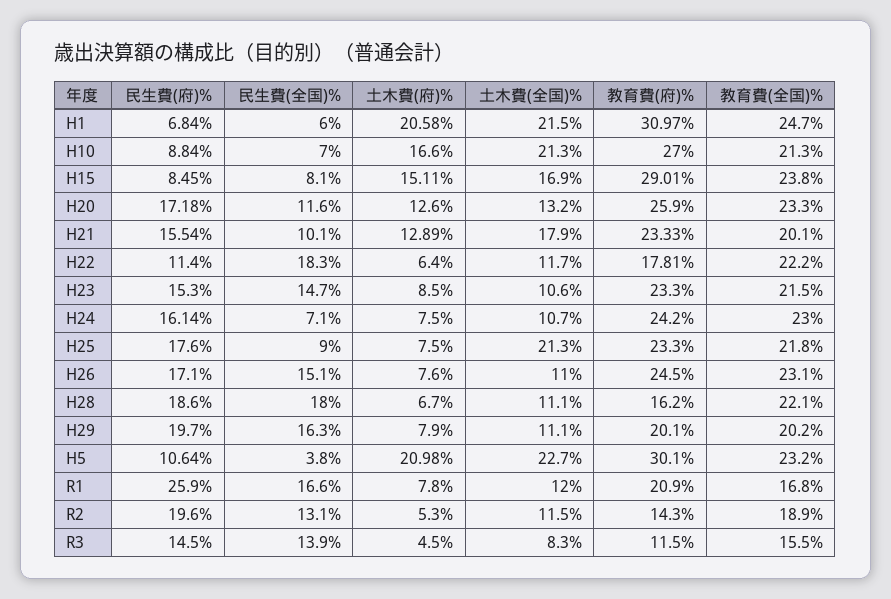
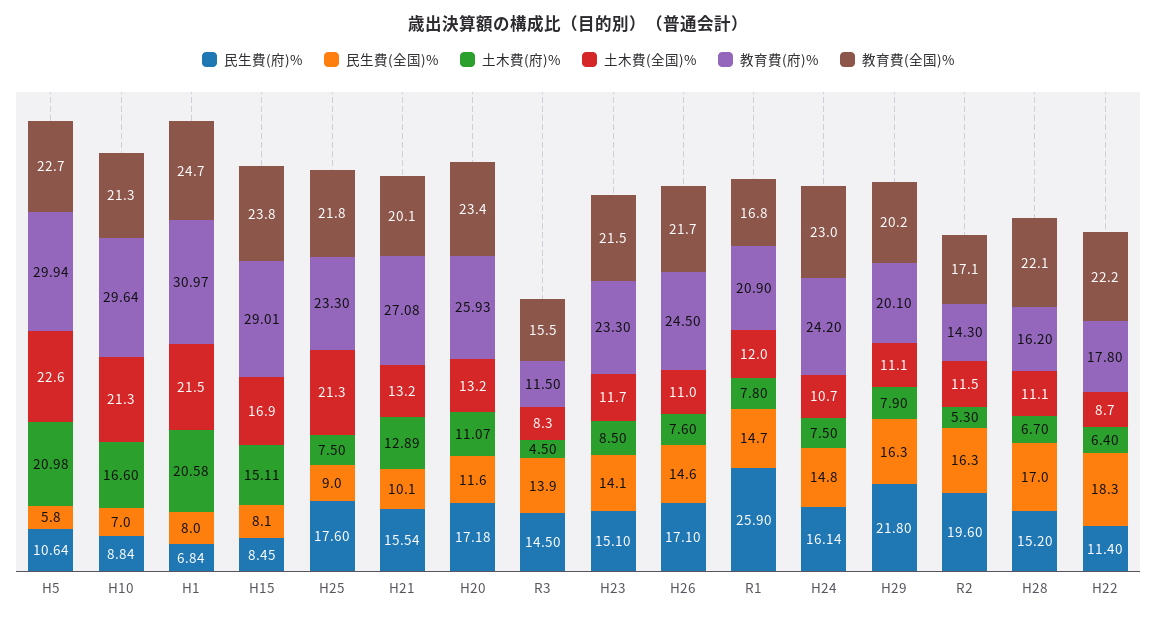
  {
    "民生費(府)%": {
      "H1": 6.84,
      "H10": 8.84,
      "H15": 8.45,
      "H20": 17.18,
      "H21": 15.54,
      "H22": 11.4,
-     "H23": 15.3,
+     "H23": 15.1,
      "H24": 16.14,
      "H25": 17.6,
      "H26": 17.1,
-     "H28": 18.6,
+     "H28": 15.2,
-     "H29": 19.7,
+     "H29": 21.8,
      "H5": 10.64,
      "R1": 25.9,
      "R2": 19.6,
      "R3": 14.5
    },
    "民生費(全国)%": {
-     "H1": 6,
+     "H1": 8,
      "H10": 7,
      "H15": 8.1,
      "H20": 11.6,
      "H21": 10.1,
      "H22": 18.3,
-     "H23": 14.7,
+     "H23": 14.1,
-     "H24": 7.1,
+     "H24": 14.8,
      "H25": 9,
-     "H26": 15.1,
+     "H26": 14.6,
-     "H28": 18,
+     "H28": 17,
      "H29": 16.3,
-     "H5": 3.8,
+     "H5": 5.8,
-     "R1": 16.6,
+     "R1": 14.7,
-     "R2": 13.1,
+     "R2": 16.3,
      "R3": 13.9
    },
    "土木費(府)%": {
      "H1": 20.58,
      "H10": 16.6,
      "H15": 15.11,
-     "H20": 12.6,
+     "H20": 11.07,
      "H21": 12.89,
      "H22": 6.4,
      "H23": 8.5,
      "H24": 7.5,
      "H25": 7.5,
      "H26": 7.6,
      "H28": 6.7,
      "H29": 7.9,
      "H5": 20.98,
      "R1": 7.8,
      "R2": 5.3,
      "R3": 4.5
    },
    "土木費(全国)%": {
      "H1": 21.5,
      "H10": 21.3,
      "H15": 16.9,
      "H20": 13.2,
-     "H21": 17.9,
+     "H21": 13.2,
-     "H22": 11.7,
+     "H22": 8.7,
-     "H23": 10.6,
+     "H23": 11.7,
      "H24": 10.7,
      "H25": 21.3,
      "H26": 11,
      "H28": 11.1,
      "H29": 11.1,
-     "H5": 22.7,
+     "H5": 22.6,
      "R1": 12,
      "R2": 11.5,
      "R3": 8.3
    },
    "教育費(府)%": {
      "H1": 30.97,
-     "H10": 27,
+     "H10": 29.64,
      "H15": 29.01,
-     "H20": 25.9,
+     "H20": 25.93,
-     "H21": 23.33,
+     "H21": 27.08,
-     "H22": 17.81,
+     "H22": 17.8,
      "H23": 23.3,
      "H24": 24.2,
      "H25": 23.3,
      "H26": 24.5,
      "H28": 16.2,
      "H29": 20.1,
-     "H5": 30.1,
+     "H5": 29.94,
      "R1": 20.9,
      "R2": 14.3,
      "R3": 11.5
    },
    "教育費(全国)%": {
      "H1": 24.7,
      "H10": 21.3,
      "H15": 23.8,
-     "H20": 23.3,
+     "H20": 23.4,
      "H21": 20.1,
      "H22": 22.2,
      "H23": 21.5,
      "H24": 23,
      "H25": 21.8,
-     "H26": 23.1,
+     "H26": 21.7,
      "H28": 22.1,
      "H29": 20.2,
-     "H5": 23.2,
+     "H5": 22.7,
      "R1": 16.8,
-     "R2": 18.9,
+     "R2": 17.1,
      "R3": 15.5
    }
  }

